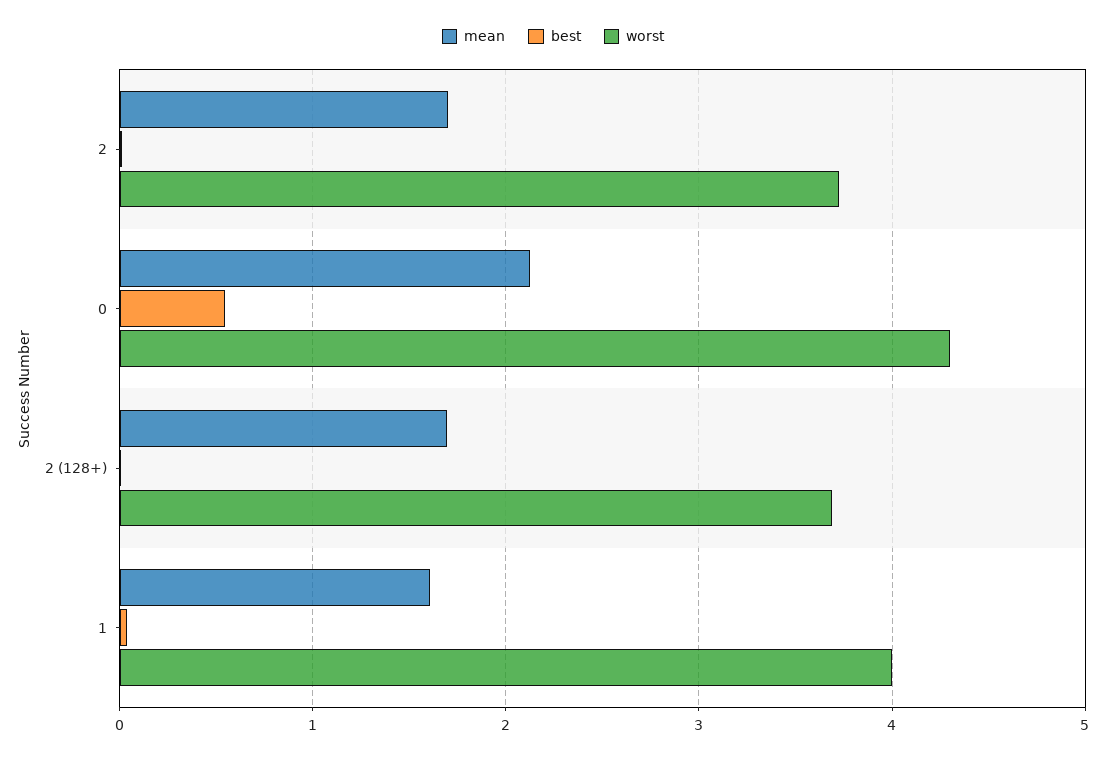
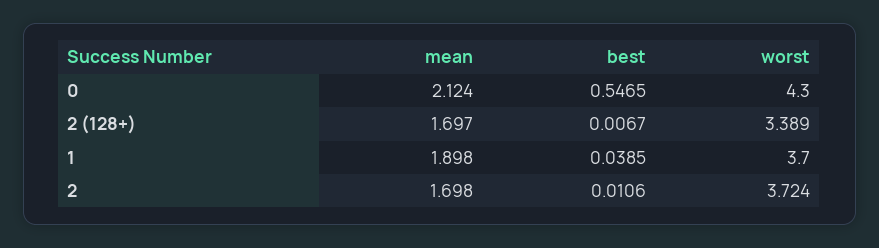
  {
    "mean": {
      "2": 1.698,
      "0": 2.124,
      "2 (128+)": 1.697,
-     "1": 1.6
+     "1": 1.898
    },
    "best": {
      "2": 0.0106,
      "0": 0.5465,
      "2 (128+)": 0.0067,
      "1": 0.0385
    },
    "worst": {
      "2": 3.724,
      "0": 4.3,
-     "2 (128+)": 3.7,
+     "2 (128+)": 3.389,
-     "1": 4
+     "1": 3.7
    }
  }

